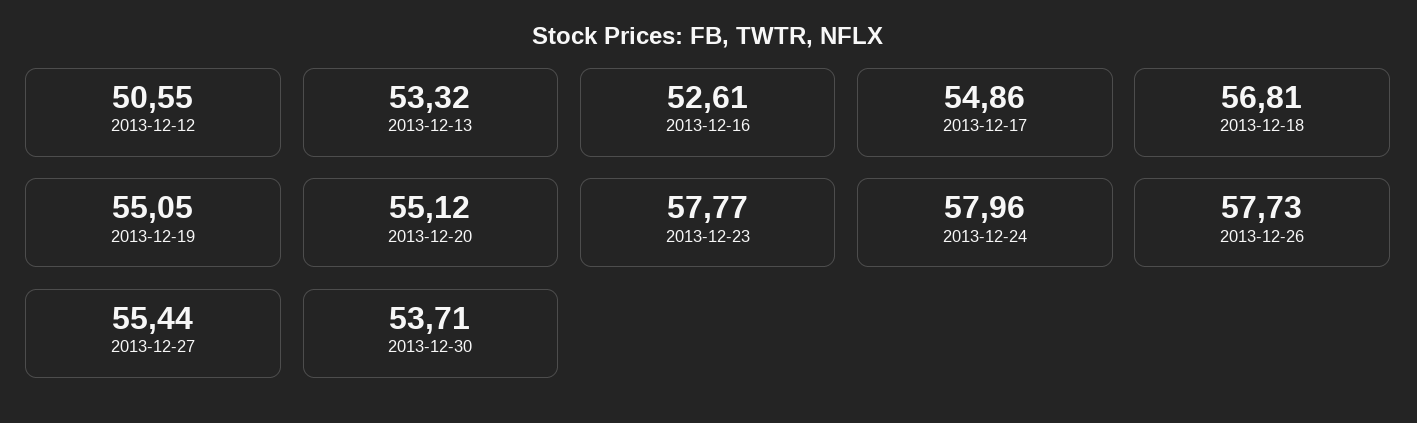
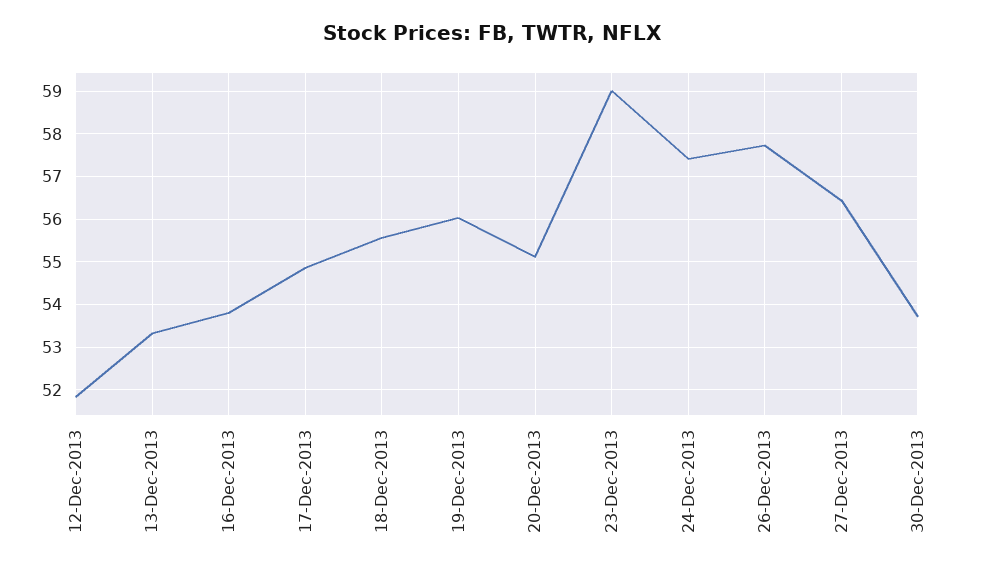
  {
-   "2013-12-12": 50.55,
+   "2013-12-12": 51.8,
    "2013-12-13": 53.32,
-   "2013-12-16": 52.61,
+   "2013-12-16": 53.8,
    "2013-12-17": 54.86,
-   "2013-12-18": 56.81,
+   "2013-12-18": 55.6,
-   "2013-12-19": 55.05,
+   "2013-12-19": 56,
    "2013-12-20": 55.12,
-   "2013-12-23": 57.77,
+   "2013-12-23": 59,
-   "2013-12-24": 57.96,
+   "2013-12-24": 57.4,
    "2013-12-26": 57.73,
-   "2013-12-27": 55.44,
+   "2013-12-27": 56.4,
    "2013-12-30": 53.71
  }

